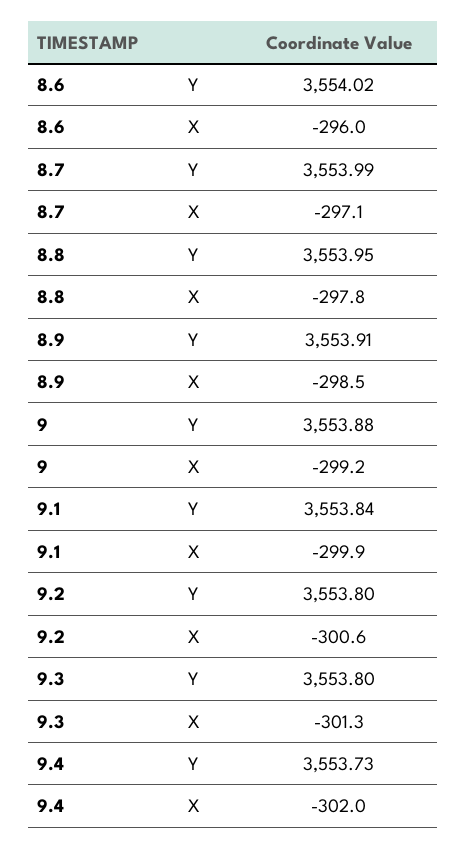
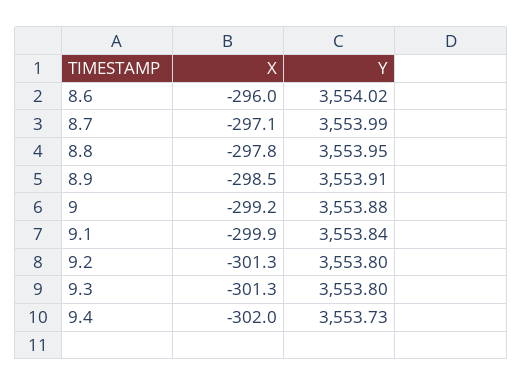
  {
    "8.6": {
      "Y": 3554.02,
      "X": -296
    },
    "8.7": {
      "Y": 3553.99,
      "X": -297.1
    },
    "8.8": {
      "Y": 3553.95,
      "X": -297.8
    },
    "8.9": {
      "Y": 3553.91,
      "X": -298.5
    },
    "9": {
      "Y": 3553.88,
      "X": -299.2
    },
    "9.1": {
      "Y": 3553.84,
      "X": -299.9
    },
    "9.2": {
      "Y": 3553.8,
-     "X": -300.6
+     "X": -301.3
    },
    "9.3": {
      "Y": 3553.8,
      "X": -301.3
    },
    "9.4": {
      "Y": 3553.73,
      "X": -302
    }
  }

